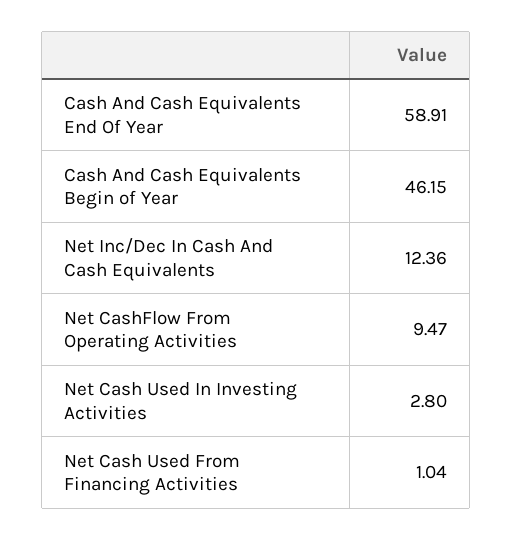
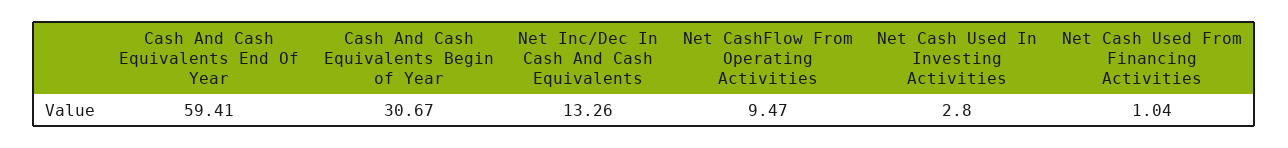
  {
-   "Cash And Cash Equivalents End Of Year": 58.91,
+   "Cash And Cash Equivalents End Of Year": 59.41,
-   "Cash And Cash Equivalents Begin of Year": 46.15,
+   "Cash And Cash Equivalents Begin of Year": 30.67,
-   "Net Inc/Dec In Cash And Cash Equivalents": 12.36,
+   "Net Inc/Dec In Cash And Cash Equivalents": 13.26,
    "Net CashFlow From Operating Activities": 9.47,
    "Net Cash Used In Investing Activities": 2.8,
    "Net Cash Used From Financing Activities": 1.04
  }

